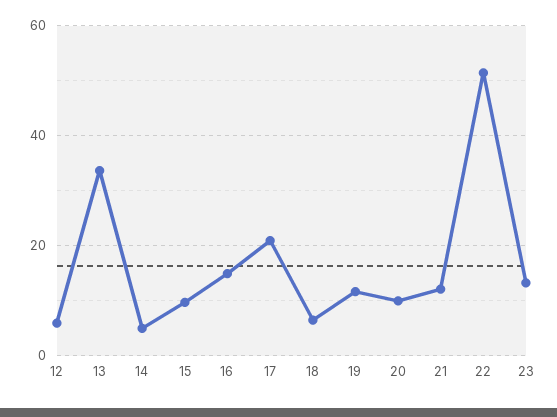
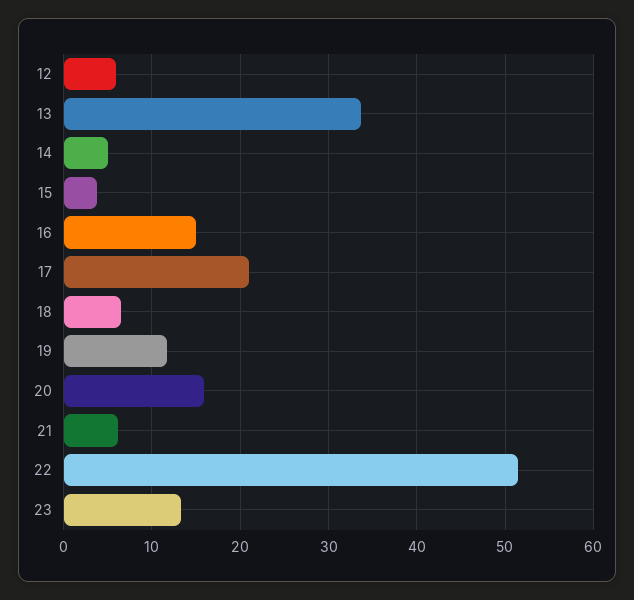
  {
    "12": 6,
    "13": 34,
    "14": 5,
-   "15": 10,
+   "15": 4,
    "16": 15,
    "17": 21,
    "18": 7,
    "19": 12,
-   "20": 10,
+   "20": 16,
-   "21": 12,
+   "21": 6,
    "22": 51,
    "23": 13
  }

